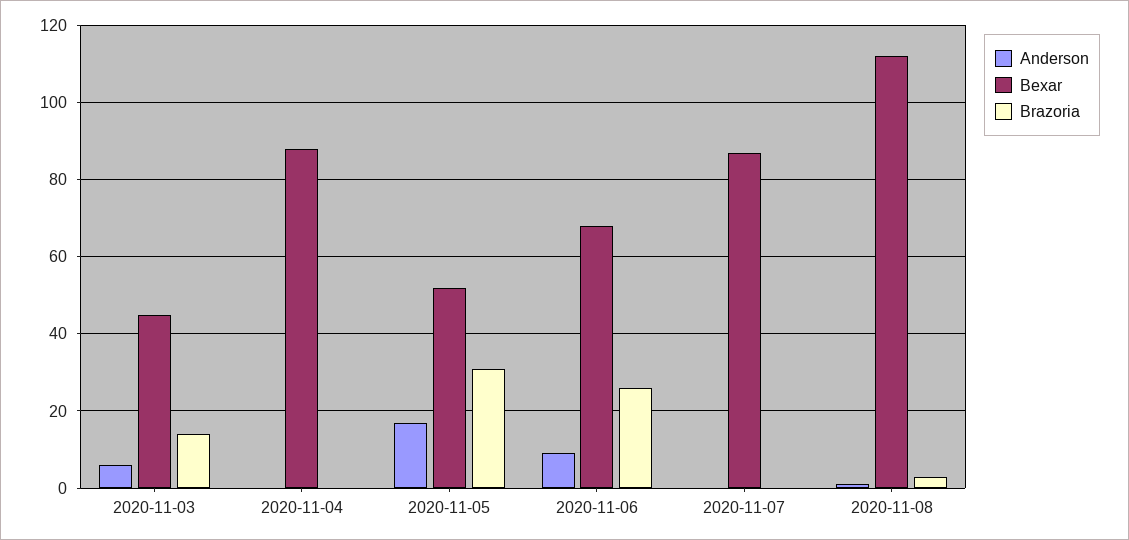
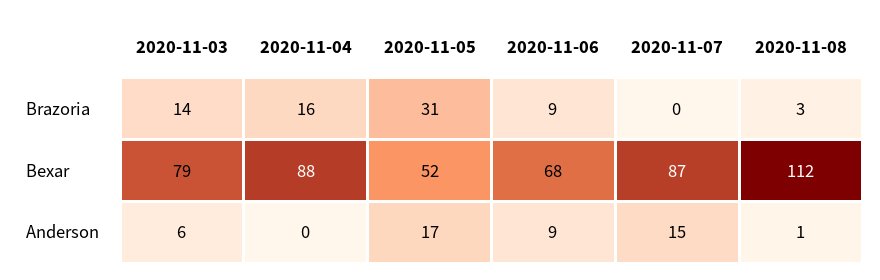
  {
    "Anderson": {
      "2020-11-03": 6,
      "2020-11-04": 0,
      "2020-11-05": 17,
      "2020-11-06": 9,
-     "2020-11-07": 0,
+     "2020-11-07": 15,
      "2020-11-08": 1
    },
    "Bexar": {
-     "2020-11-03": 45,
+     "2020-11-03": 79,
      "2020-11-04": 88,
      "2020-11-05": 52,
      "2020-11-06": 68,
      "2020-11-07": 87,
      "2020-11-08": 112
    },
    "Brazoria": {
      "2020-11-03": 14,
-     "2020-11-04": 0,
+     "2020-11-04": 16,
      "2020-11-05": 31,
-     "2020-11-06": 25,
+     "2020-11-06": 9,
      "2020-11-07": 0,
      "2020-11-08": 3
    }
  }

